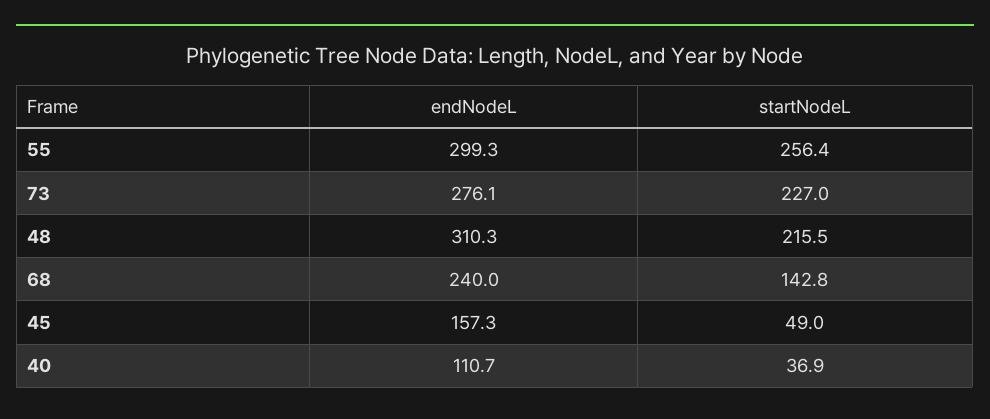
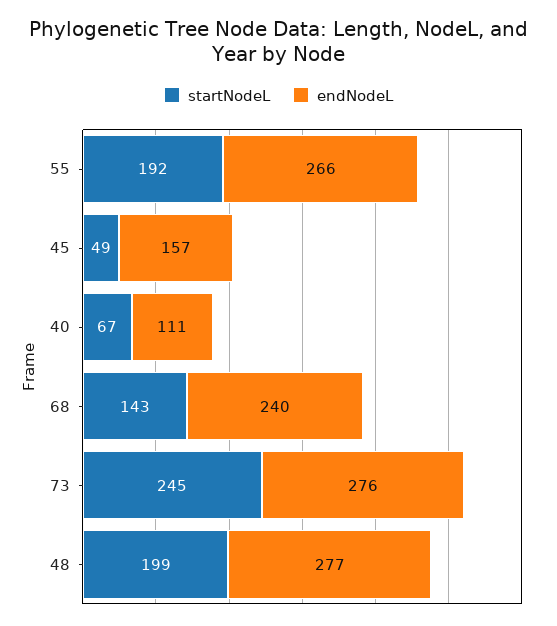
  {
    "endNodeL": {
-     "55": 299.3,
+     "55": 266,
      "73": 276.1,
-     "48": 310.3,
+     "48": 277,
      "68": 240,
      "45": 157.3,
      "40": 110.7
    },
    "startNodeL": {
-     "55": 256.4,
+     "55": 192,
-     "73": 227,
+     "73": 245,
-     "48": 215.5,
+     "48": 199,
      "68": 142.8,
      "45": 49,
-     "40": 36.9
+     "40": 67
    }
  }

